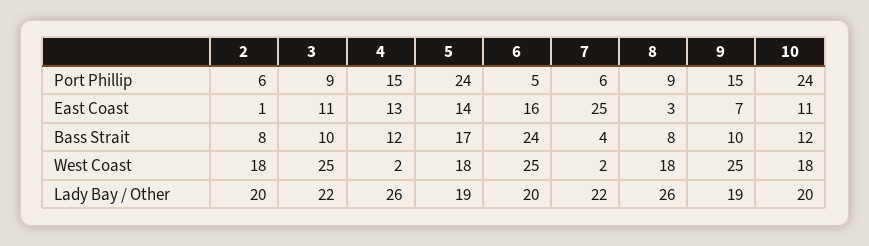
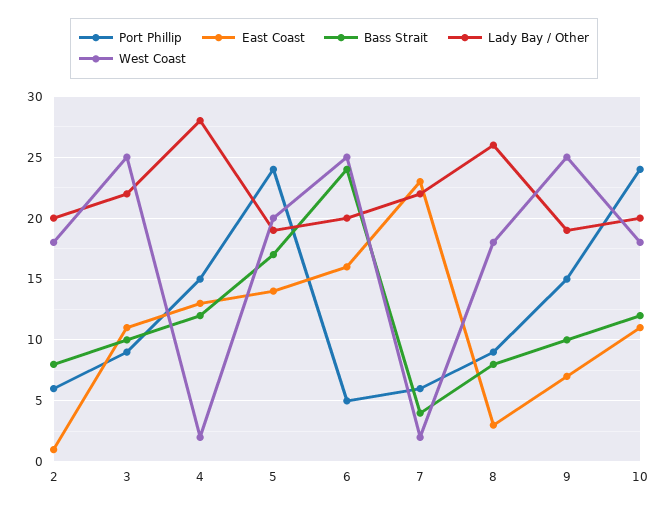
  {
    "Port Phillip": {
      "2": 6,
      "3": 9,
      "4": 15,
      "5": 24,
      "6": 5,
      "7": 6,
      "8": 9,
      "9": 15,
      "10": 24
    },
    "East Coast": {
      "2": 1,
      "3": 11,
      "4": 13,
      "5": 14,
      "6": 16,
-     "7": 25,
+     "7": 23,
      "8": 3,
      "9": 7,
      "10": 11
    },
    "Bass Strait": {
      "2": 8,
      "3": 10,
      "4": 12,
      "5": 17,
      "6": 24,
      "7": 4,
      "8": 8,
      "9": 10,
      "10": 12
    },
    "West Coast": {
      "2": 18,
      "3": 25,
      "4": 2,
-     "5": 18,
+     "5": 20,
      "6": 25,
      "7": 2,
      "8": 18,
      "9": 25,
      "10": 18
    },
    "Lady Bay / Other": {
      "2": 20,
      "3": 22,
-     "4": 26,
+     "4": 28,
      "5": 19,
      "6": 20,
      "7": 22,
      "8": 26,
      "9": 19,
      "10": 20
    }
  }

